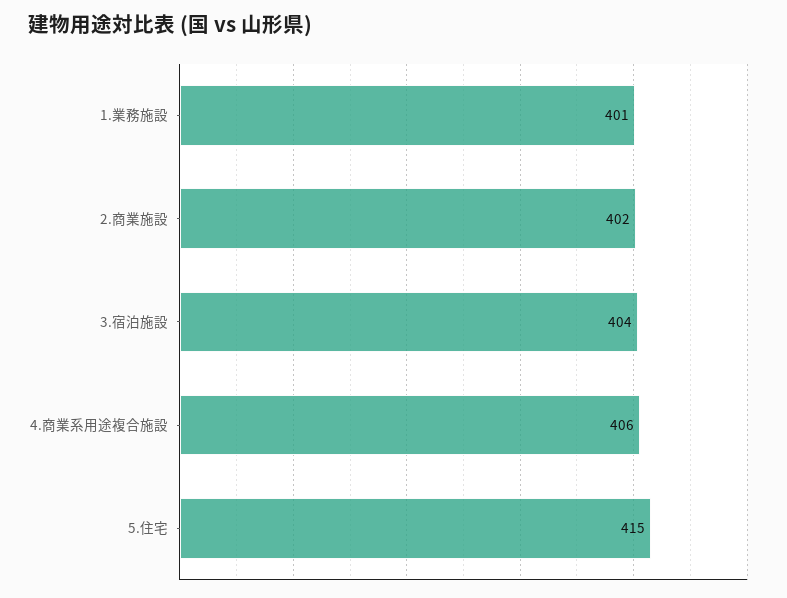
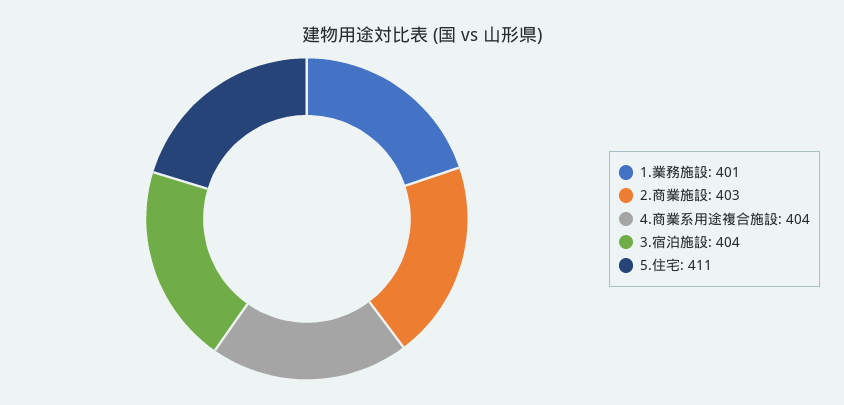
  {
    "1.業務施設": 401,
-   "2.商業施設": 402,
+   "2.商業施設": 403,
    "3.宿泊施設": 404,
-   "4.商業系用途複合施設": 406,
+   "4.商業系用途複合施設": 404,
-   "5.住宅": 415
+   "5.住宅": 411
  }

